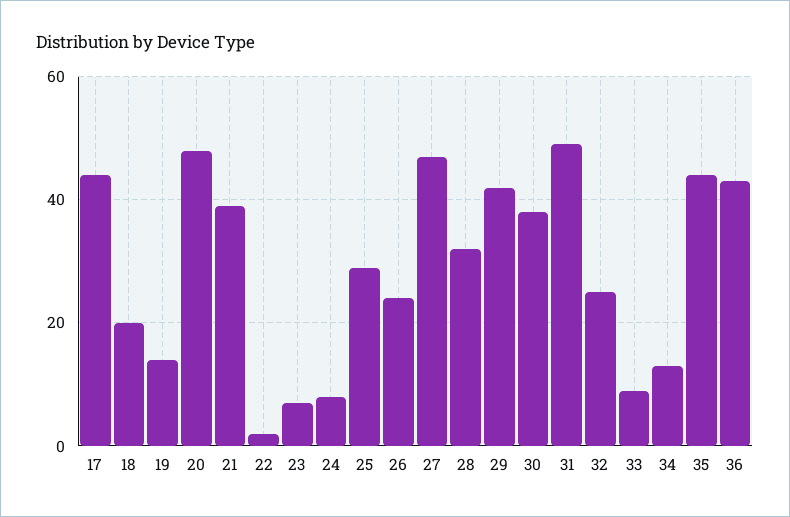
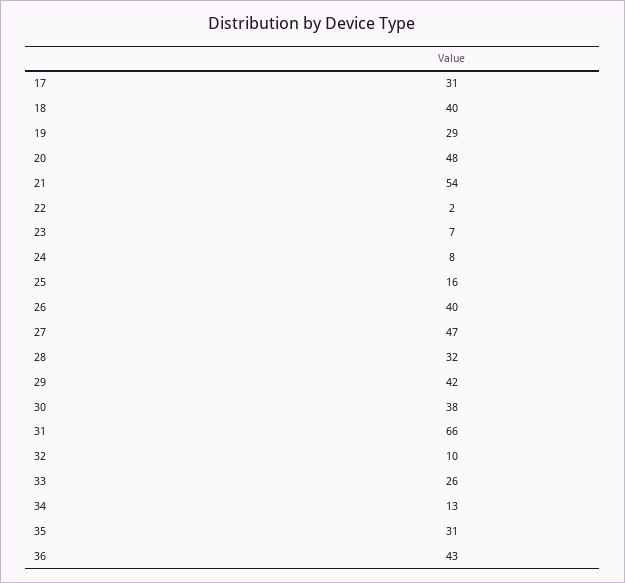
  {
-   "17": 45,
+   "17": 31,
-   "18": 20,
+   "18": 40,
-   "19": 15,
+   "19": 29,
    "20": 48,
-   "21": 40,
+   "21": 54,
    "22": 2,
    "23": 7,
    "24": 8,
-   "25": 30,
+   "25": 16,
-   "26": 25,
+   "26": 40,
    "27": 47,
    "28": 32,
    "29": 42,
    "30": 38,
-   "31": 50,
+   "31": 66,
-   "32": 25,
+   "32": 10,
-   "33": 10,
+   "33": 26,
    "34": 13,
-   "35": 45,
+   "35": 31,
    "36": 43
  }

